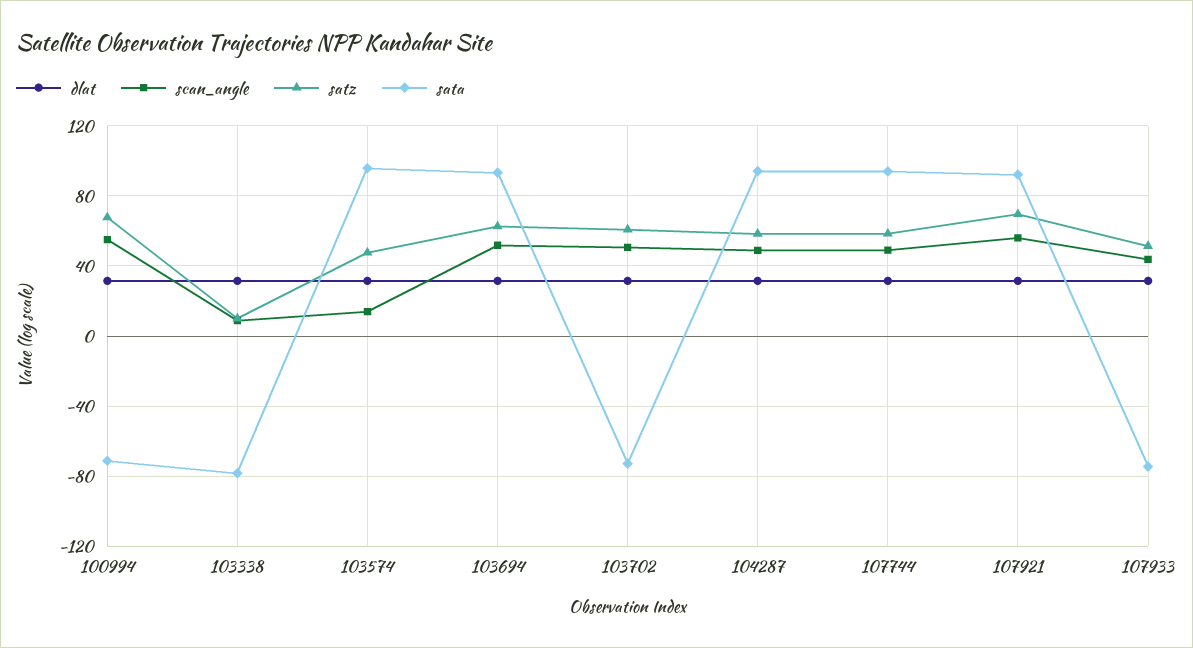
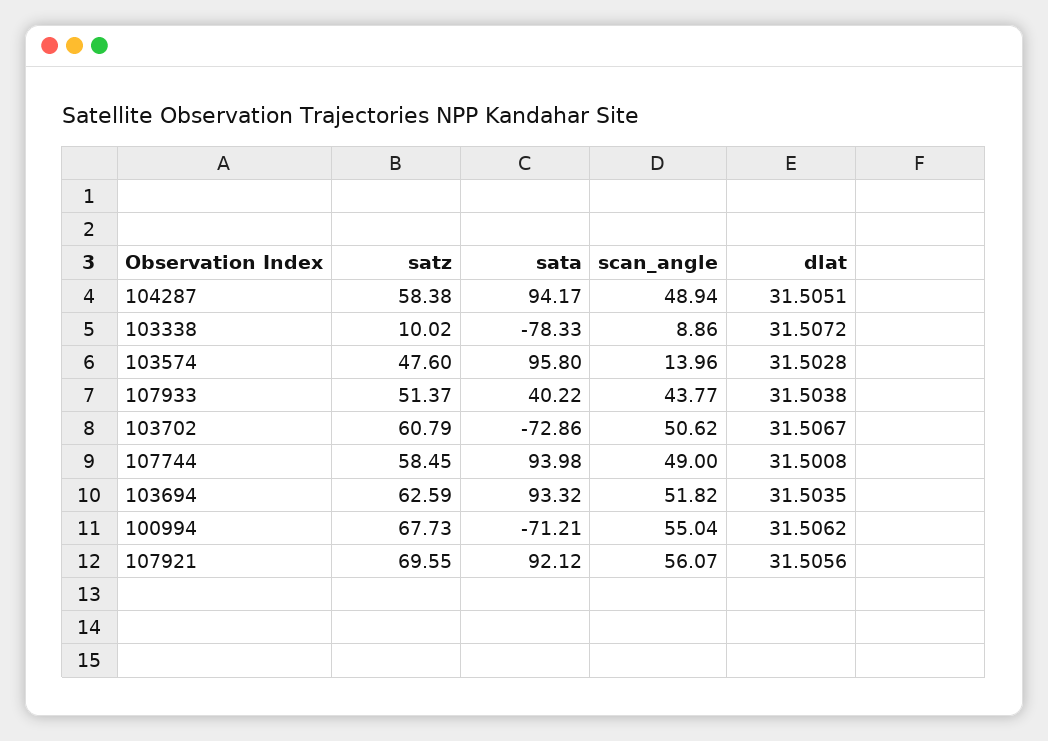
  {
    "dlat": {
      "100994": 31.5062,
      "103338": 31.5072,
      "103574": 31.5028,
      "103694": 31.5035,
      "103702": 31.5067,
      "104287": 31.5051,
      "107744": 31.5008,
      "107921": 31.5056,
      "107933": 31.5038
    },
    "scan_angle": {
      "100994": 55.04,
      "103338": 8.86,
      "103574": 13.96,
      "103694": 51.82,
      "103702": 50.62,
      "104287": 48.94,
      "107744": 49,
      "107921": 56.07,
      "107933": 43.77
    },
    "satz": {
      "100994": 67.73,
      "103338": 10.02,
      "103574": 47.6,
      "103694": 62.59,
      "103702": 60.79,
      "104287": 58.38,
      "107744": 58.45,
      "107921": 69.55,
      "107933": 51.37
    },
    "sata": {
      "100994": -71.21,
      "103338": -78.33,
      "103574": 95.8,
      "103694": 93.32,
      "103702": -72.86,
      "104287": 94.17,
      "107744": 93.98,
      "107921": 92.12,
-     "107933": -75
+     "107933": 40.22
    }
  }

